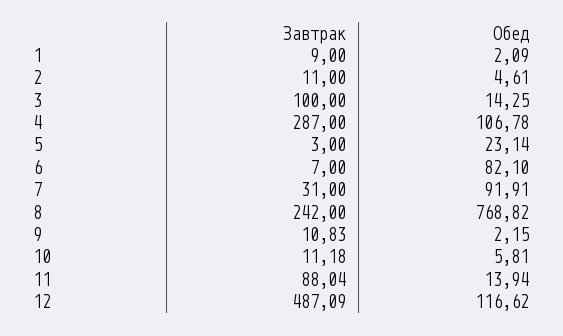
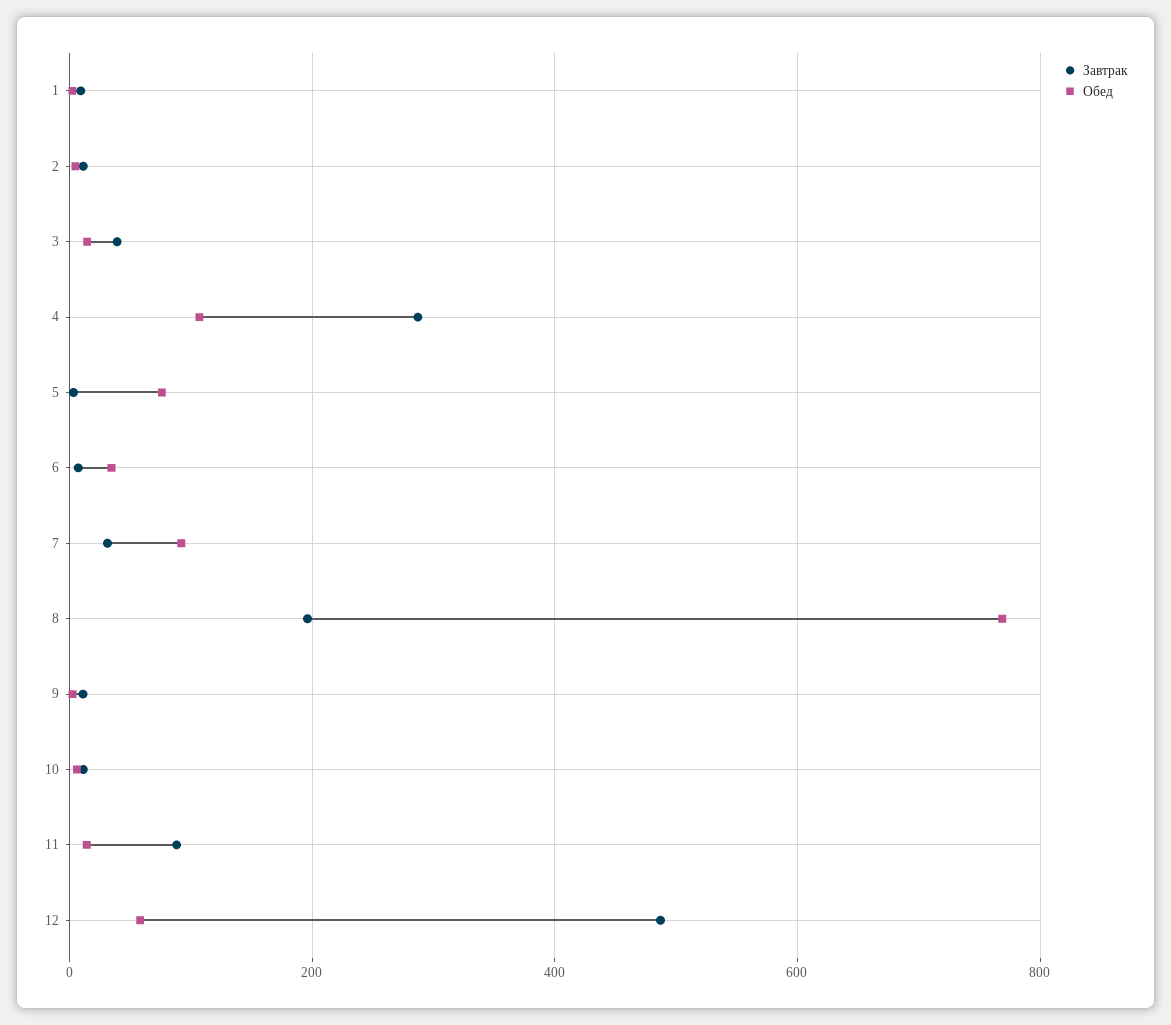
  {
    "Завтрак": {
      "1": 9,
      "2": 11,
-     "3": 100,
+     "3": 40,
      "4": 287,
      "5": 3,
      "6": 7,
      "7": 31,
-     "8": 242,
+     "8": 200,
      "9": 10.83,
      "10": 11.18,
      "11": 88.04,
      "12": 487.09
    },
    "Обед": {
      "1": 2.09,
      "2": 4.61,
      "3": 14.25,
      "4": 106.78,
-     "5": 23.14,
+     "5": 80,
-     "6": 82.1,
+     "6": 40,
      "7": 91.91,
      "8": 768.82,
      "9": 2.15,
      "10": 5.81,
      "11": 13.94,
-     "12": 116.62
+     "12": 60
    }
  }

